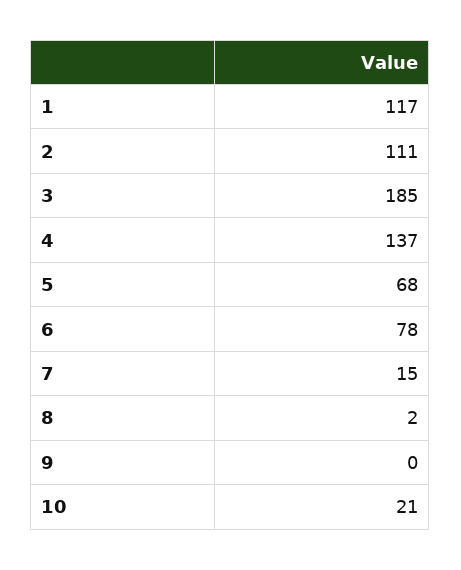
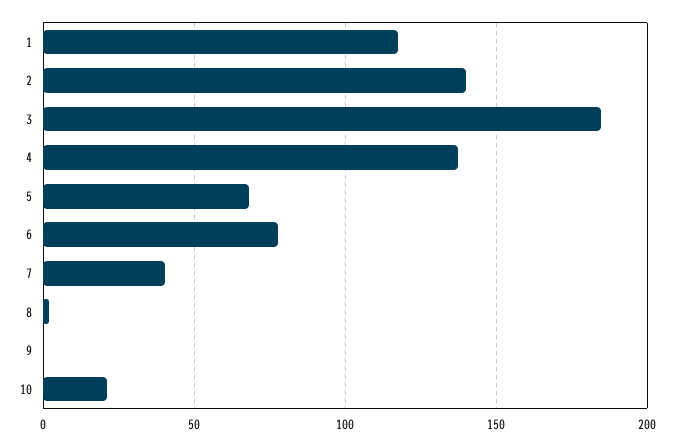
  {
    "1": 117,
-   "2": 111,
+   "2": 140,
    "3": 185,
    "4": 137,
    "5": 68,
    "6": 78,
-   "7": 15,
+   "7": 40,
    "8": 2,
    "9": 0,
    "10": 21
  }

